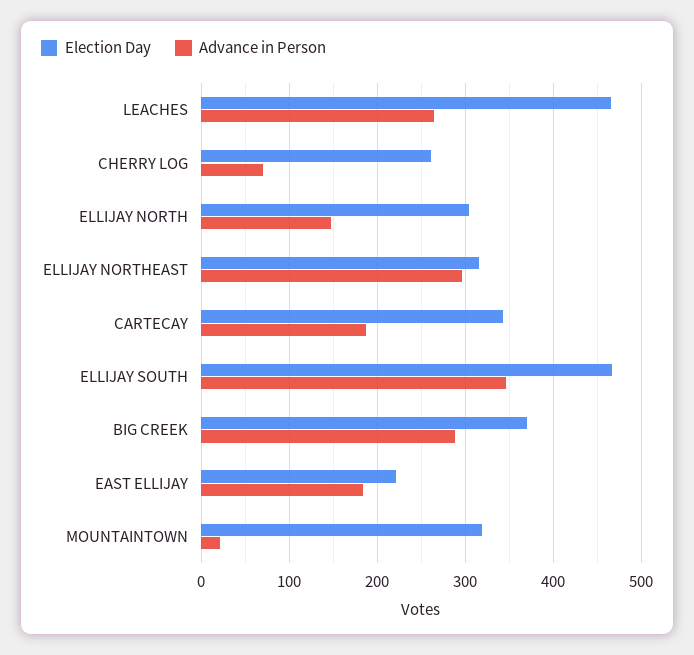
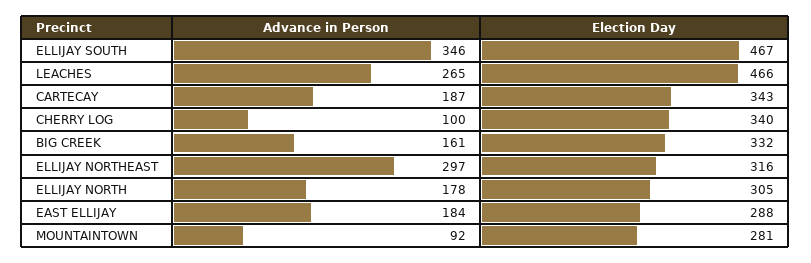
  {
    "Election Day": {
      "LEACHES": 466,
-     "CHERRY LOG": 260,
+     "CHERRY LOG": 340,
      "ELLIJAY NORTH": 305,
      "ELLIJAY NORTHEAST": 316,
      "CARTECAY": 343,
      "ELLIJAY SOUTH": 467,
-     "BIG CREEK": 370,
+     "BIG CREEK": 332,
-     "EAST ELLIJAY": 220,
+     "EAST ELLIJAY": 288,
-     "MOUNTAINTOWN": 320
+     "MOUNTAINTOWN": 281
    },
    "Advance in Person": {
      "LEACHES": 265,
-     "CHERRY LOG": 70,
+     "CHERRY LOG": 100,
-     "ELLIJAY NORTH": 150,
+     "ELLIJAY NORTH": 178,
      "ELLIJAY NORTHEAST": 297,
      "CARTECAY": 187,
      "ELLIJAY SOUTH": 346,
-     "BIG CREEK": 290,
+     "BIG CREEK": 161,
      "EAST ELLIJAY": 184,
-     "MOUNTAINTOWN": 20
+     "MOUNTAINTOWN": 92
    }
  }

